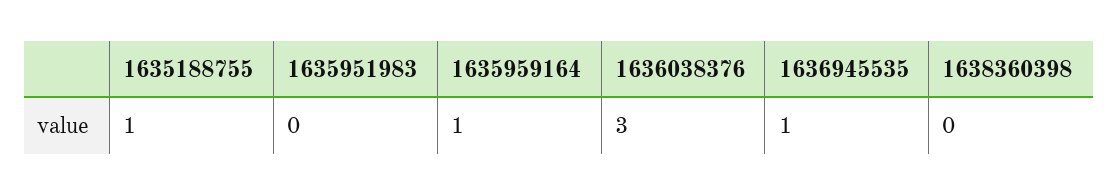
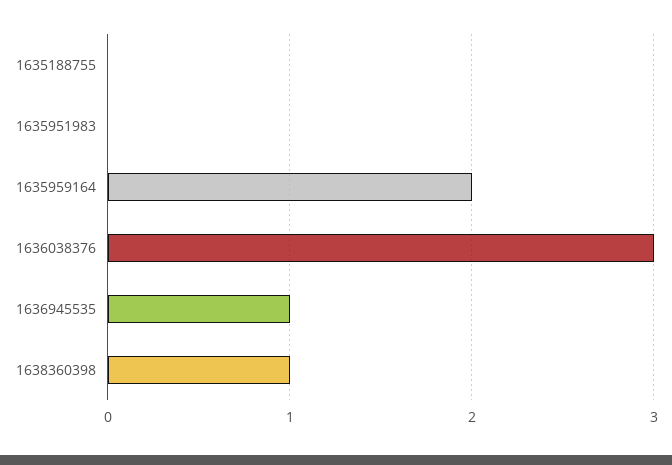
  {
-   "1635188755": 1,
+   "1635188755": 0,
    "1635951983": 0,
-   "1635959164": 1,
+   "1635959164": 2,
    "1636038376": 3,
    "1636945535": 1,
-   "1638360398": 0
+   "1638360398": 1
  }

